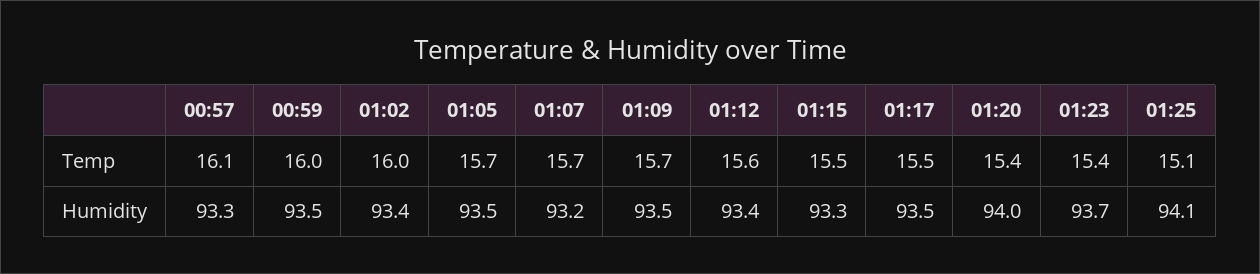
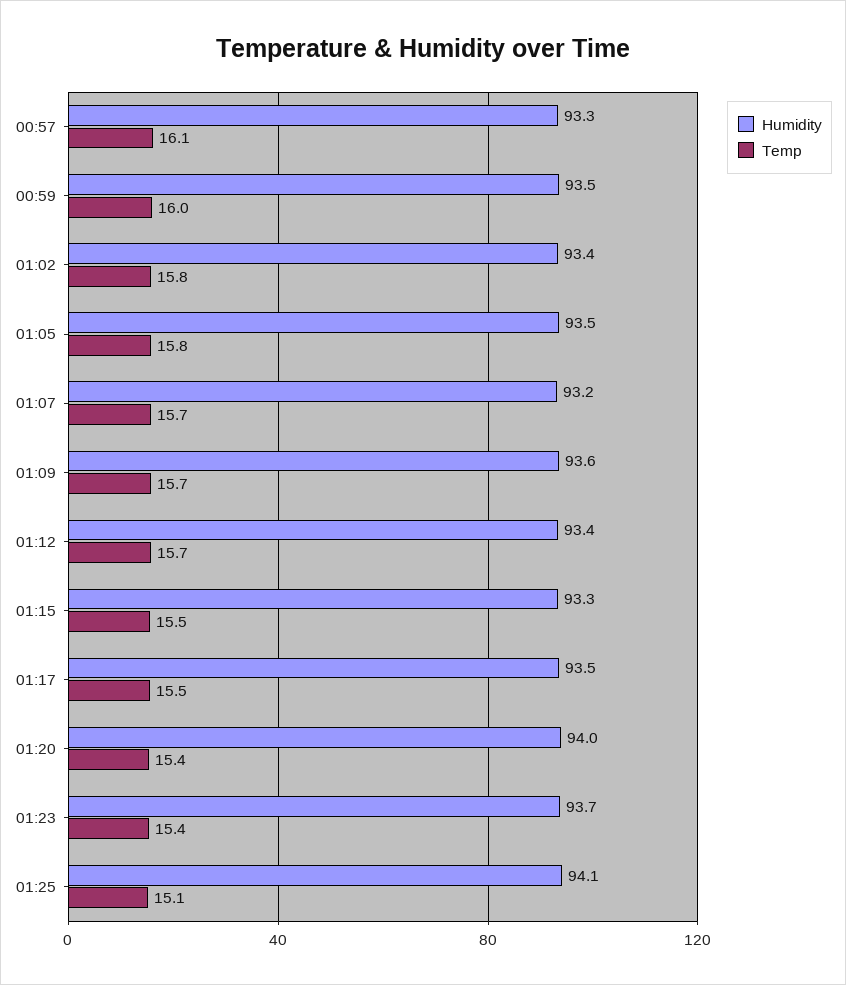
  {
    "Temp": {
      "00:57": 16.1,
      "00:59": 16,
-     "01:02": 16,
+     "01:02": 15.8,
-     "01:05": 15.7,
+     "01:05": 15.8,
      "01:07": 15.7,
      "01:09": 15.7,
-     "01:12": 15.6,
+     "01:12": 15.7,
      "01:15": 15.5,
      "01:17": 15.5,
      "01:20": 15.4,
      "01:23": 15.4,
      "01:25": 15.1
    },
    "Humidity": {
      "00:57": 93.3,
      "00:59": 93.5,
      "01:02": 93.4,
      "01:05": 93.5,
      "01:07": 93.2,
-     "01:09": 93.5,
+     "01:09": 93.6,
      "01:12": 93.4,
      "01:15": 93.3,
      "01:17": 93.5,
      "01:20": 94,
      "01:23": 93.7,
      "01:25": 94.1
    }
  }

